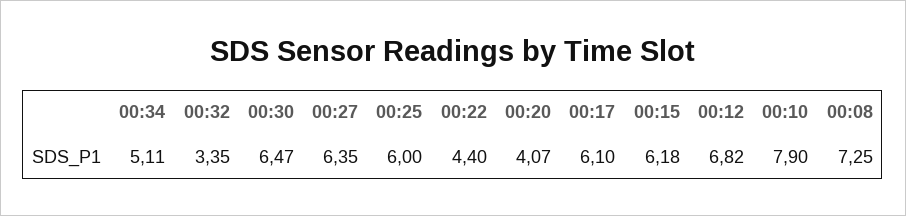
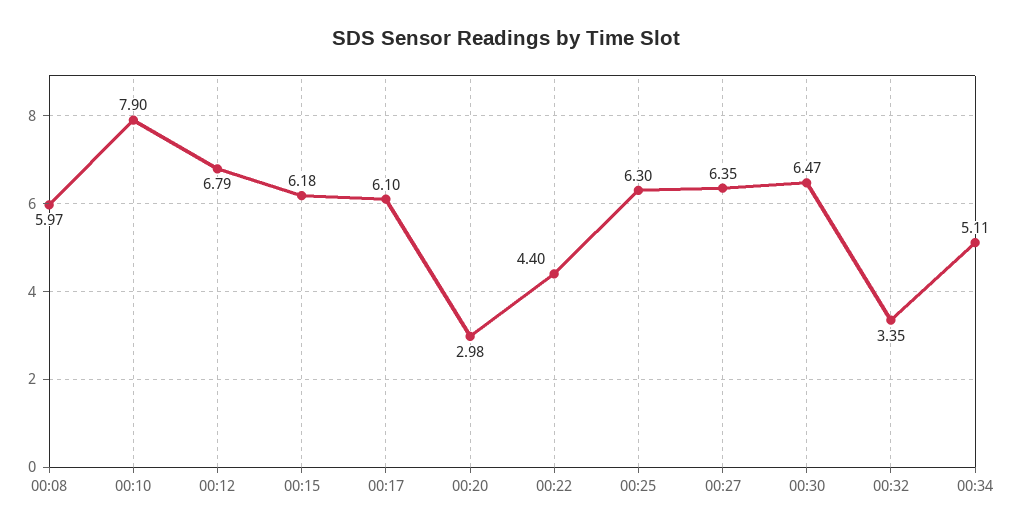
  {
    "00:34": 5.11,
    "00:32": 3.35,
    "00:30": 6.47,
    "00:27": 6.35,
-   "00:25": 6,
+   "00:25": 6.3,
    "00:22": 4.4,
-   "00:20": 4.07,
+   "00:20": 2.98,
    "00:17": 6.1,
    "00:15": 6.18,
-   "00:12": 6.82,
+   "00:12": 6.79,
    "00:10": 7.9,
-   "00:08": 7.25
+   "00:08": 5.97
  }

